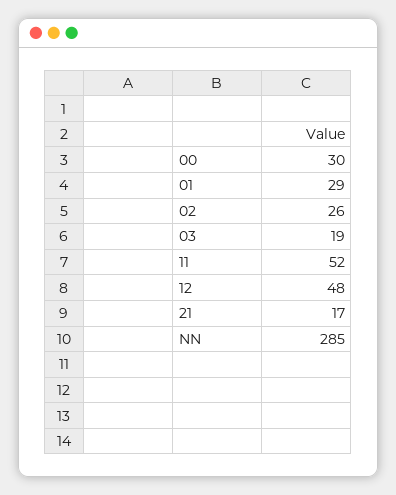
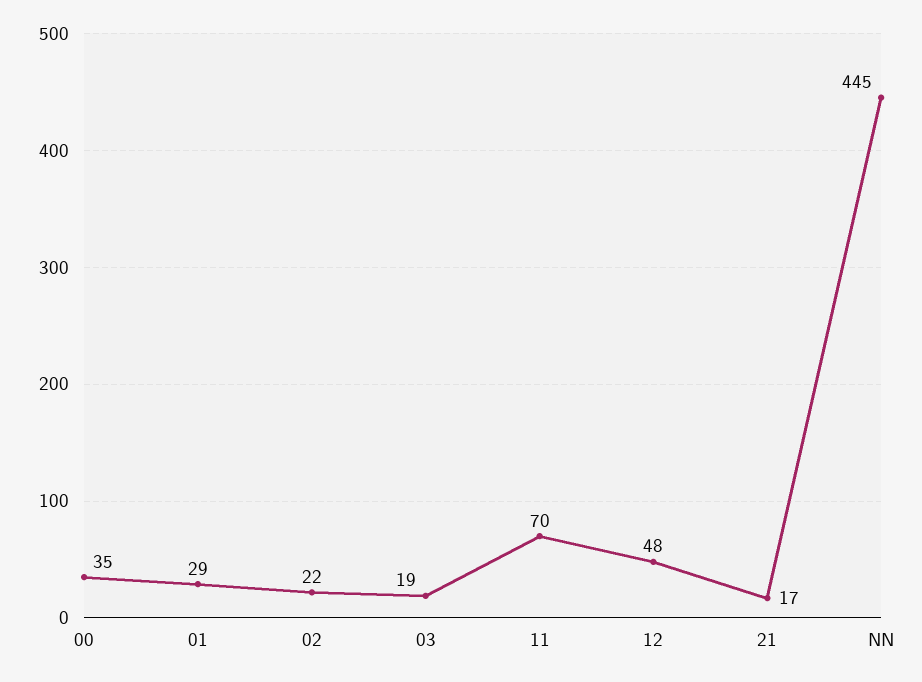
  {
-   "00": 30,
+   "00": 35,
    "01": 29,
-   "02": 26,
+   "02": 22,
    "03": 19,
-   "11": 52,
+   "11": 70,
    "12": 48,
    "21": 17,
-   "NN": 285
+   "NN": 445
  }

